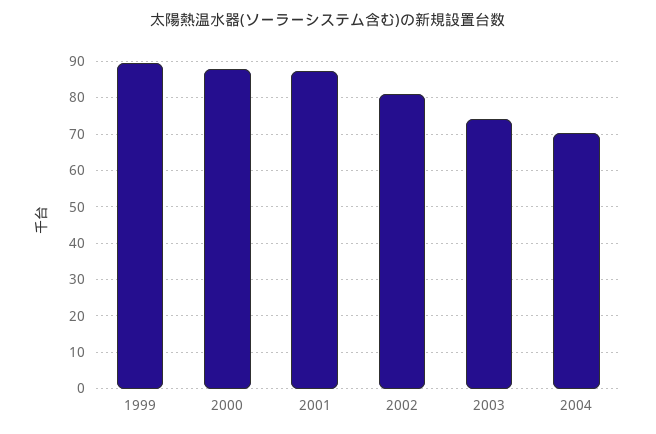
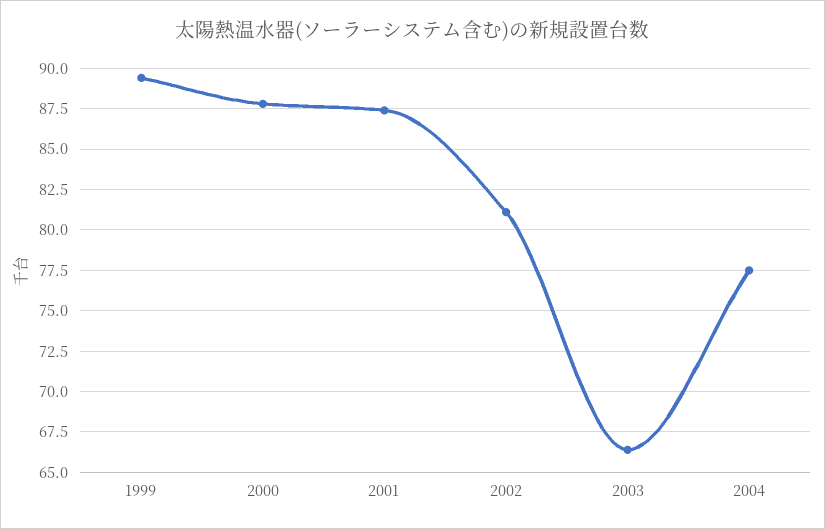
  {
    "1999": 89.5,
    "2000": 88,
    "2001": 87.5,
    "2002": 81,
-   "2003": 74,
+   "2003": 66.5,
-   "2004": 70
+   "2004": 77.5
  }

